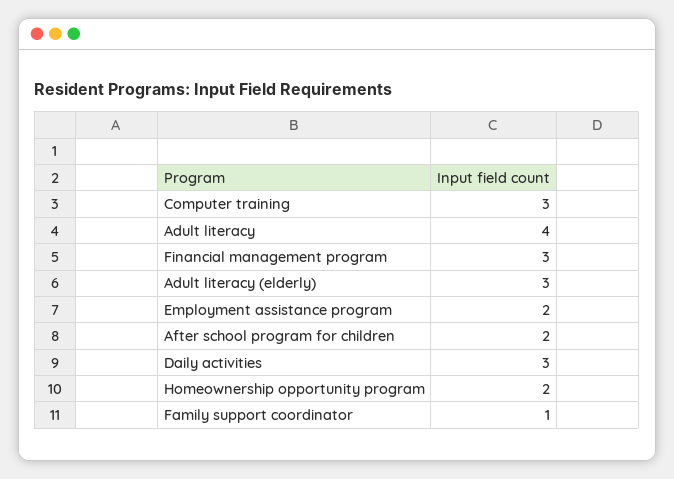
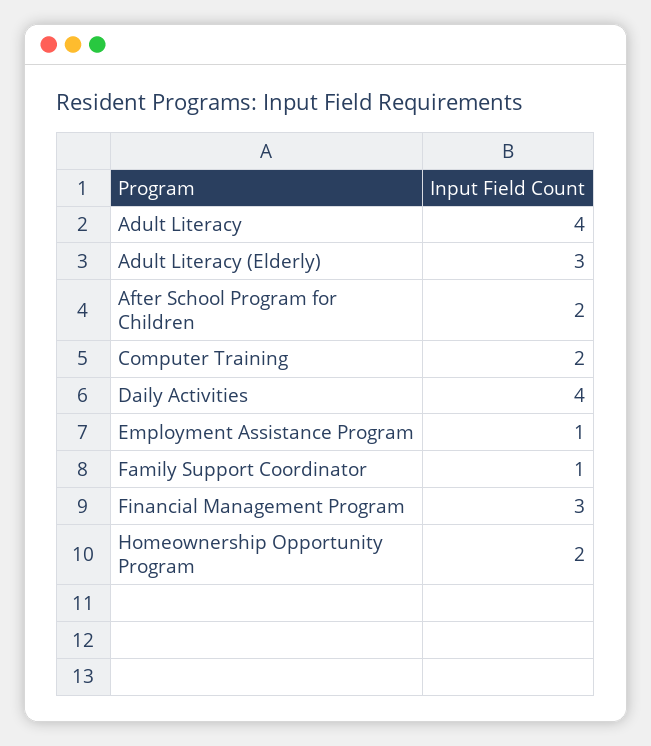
  {
-   "Computer training": 3,
+   "Computer training": 2,
    "Adult literacy": 4,
    "Financial management program": 3,
    "Adult literacy (elderly)": 3,
-   "Employment assistance program": 2,
+   "Employment assistance program": 1,
    "After school program for children": 2,
-   "Daily activities": 3,
+   "Daily activities": 4,
    "Homeownership opportunity program": 2,
    "Family support coordinator": 1
  }

